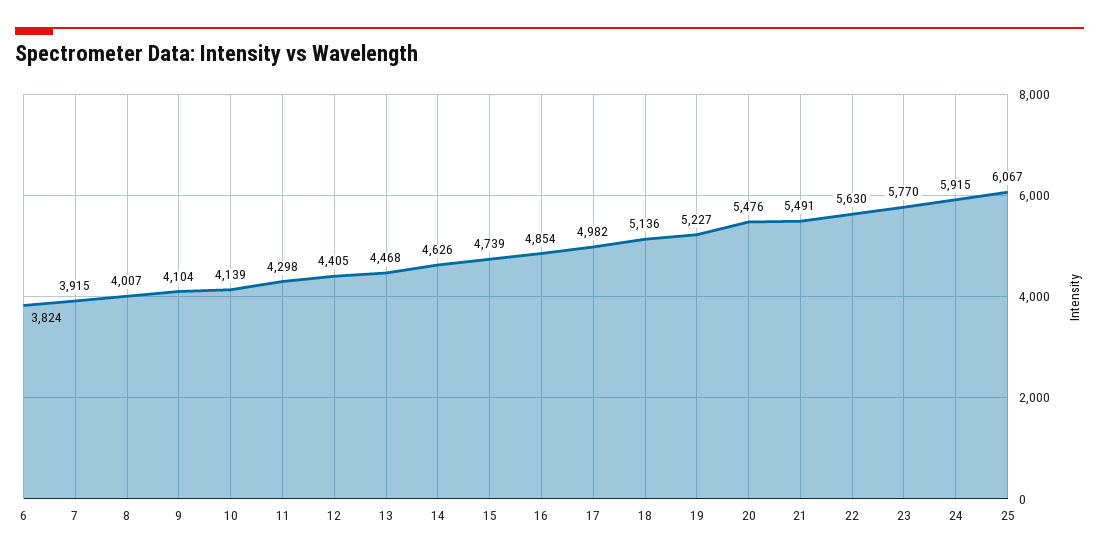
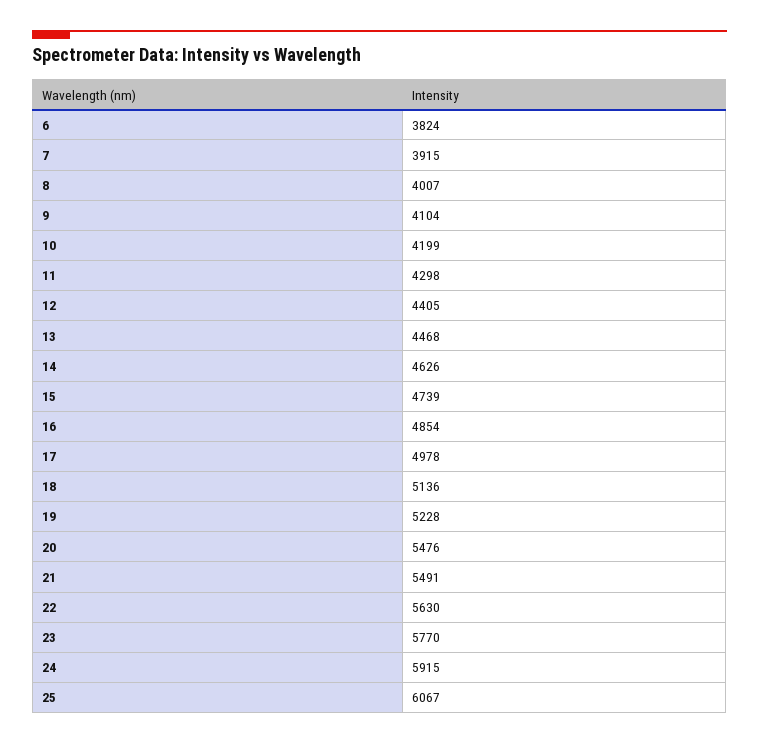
  {
    "6": 3824,
    "7": 3915,
    "8": 4007,
    "9": 4104,
-   "10": 4139,
+   "10": 4199,
    "11": 4298,
    "12": 4405,
    "13": 4468,
    "14": 4626,
    "15": 4739,
    "16": 4854,
-   "17": 4982,
+   "17": 4978,
    "18": 5136,
-   "19": 5227,
+   "19": 5228,
    "20": 5476,
    "21": 5491,
    "22": 5630,
    "23": 5770,
    "24": 5915,
    "25": 6067
  }

